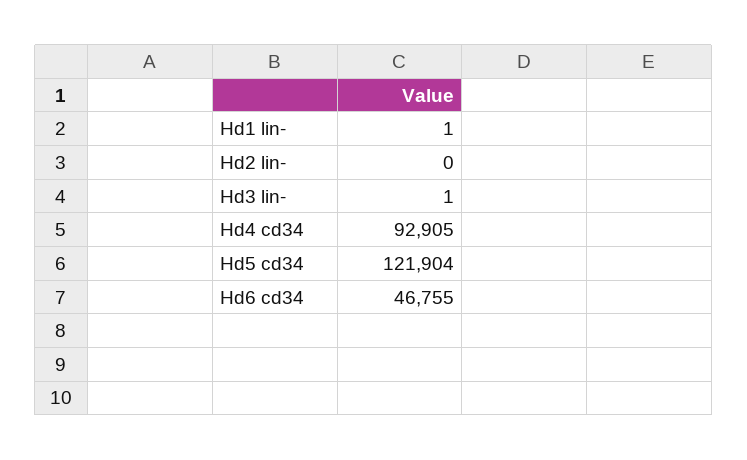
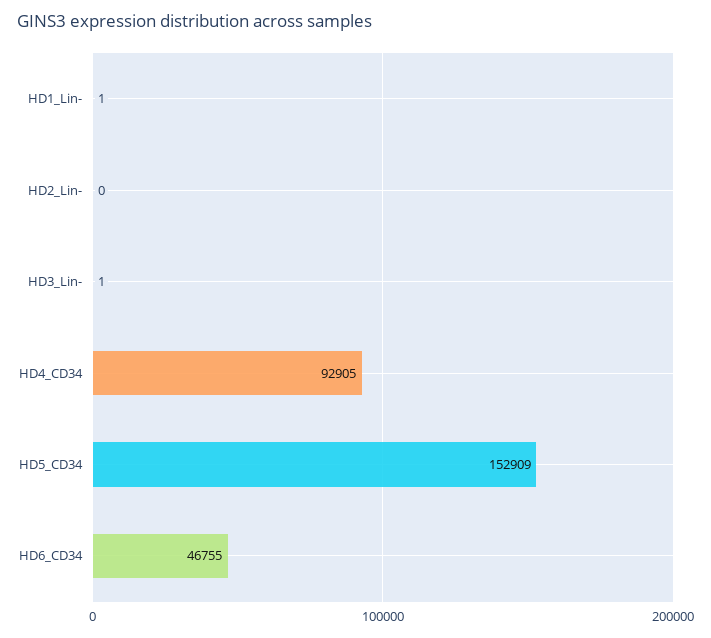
  {
    "Hd1 lin-": 1,
    "Hd2 lin-": 0,
    "Hd3 lin-": 1,
    "Hd4 cd34": 92905,
-   "Hd5 cd34": 121904,
+   "Hd5 cd34": 152909,
    "Hd6 cd34": 46755
  }

